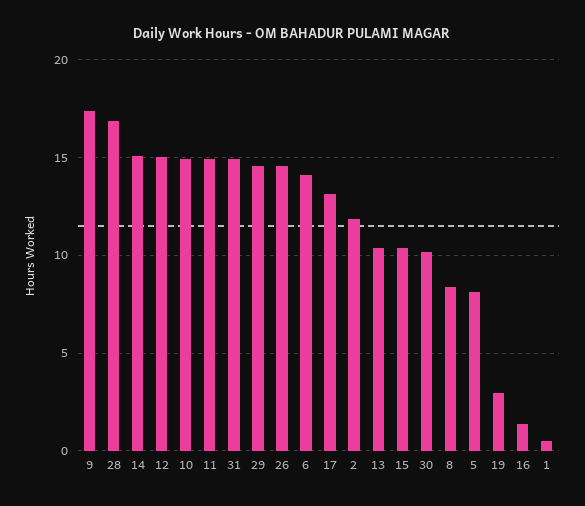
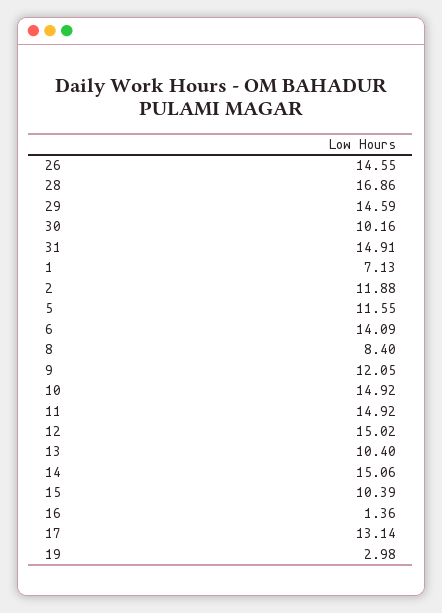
  {
-   "9": 17.5,
+   "9": 12.05,
    "28": 16.86,
    "14": 15.06,
    "12": 15.02,
    "10": 14.92,
    "11": 14.92,
    "31": 14.91,
    "29": 14.59,
    "26": 14.55,
    "6": 14.09,
    "17": 13.14,
    "2": 11.88,
    "13": 10.4,
    "15": 10.39,
    "30": 10.16,
    "8": 8.4,
-   "5": 8,
+   "5": 11.55,
    "19": 2.98,
    "16": 1.36,
-   "1": 0.5
+   "1": 7.13
  }

